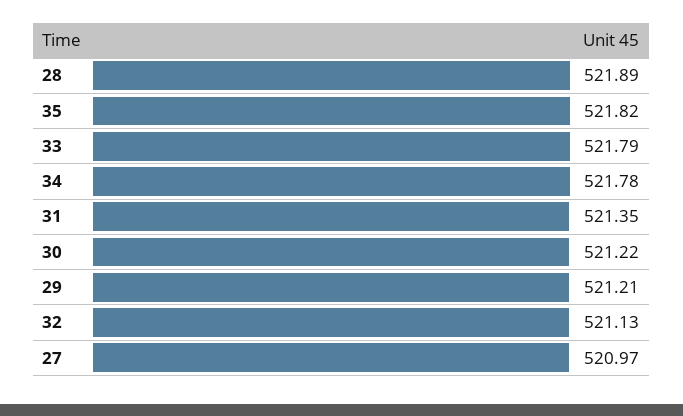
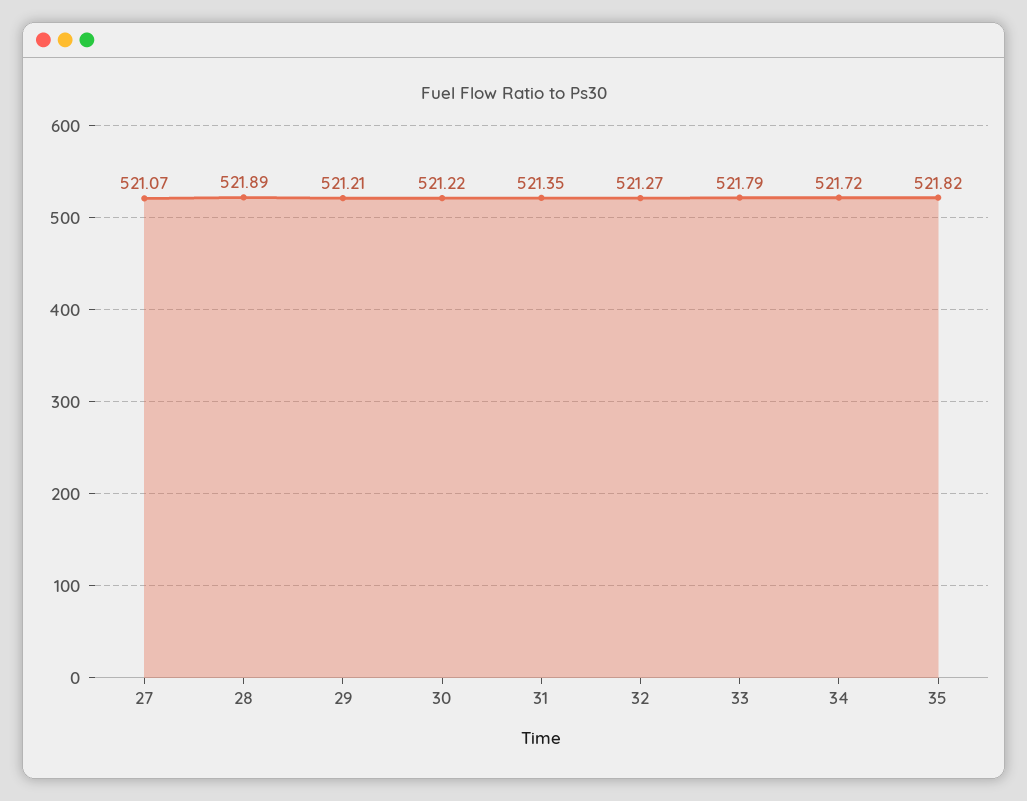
  {
    "28": 521.89,
    "35": 521.82,
    "33": 521.79,
-   "34": 521.78,
+   "34": 521.72,
    "31": 521.35,
    "30": 521.22,
    "29": 521.21,
-   "32": 521.13,
+   "32": 521.27,
-   "27": 520.97
+   "27": 521.07
  }

